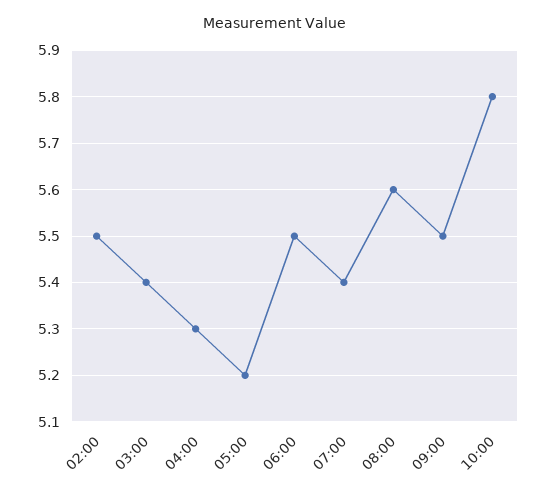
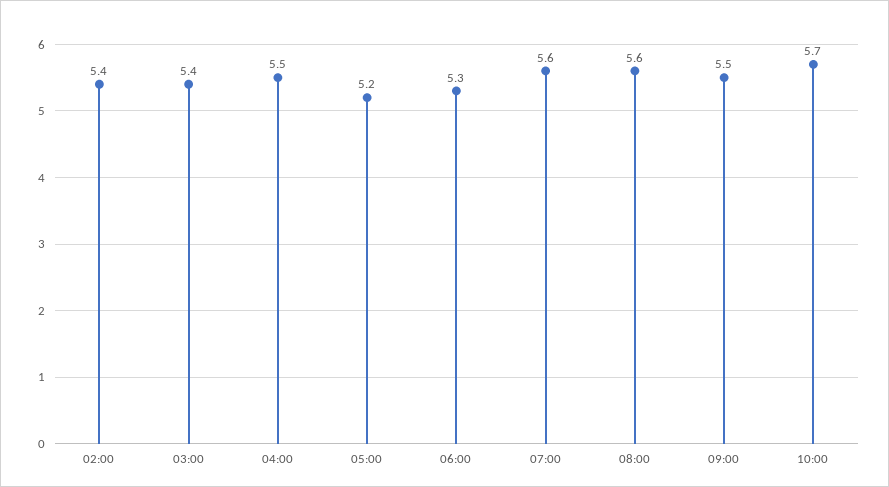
  {
-   "02:00": 5.5,
+   "02:00": 5.4,
    "03:00": 5.4,
-   "04:00": 5.3,
+   "04:00": 5.5,
    "05:00": 5.2,
-   "06:00": 5.5,
+   "06:00": 5.3,
-   "07:00": 5.4,
+   "07:00": 5.6,
    "08:00": 5.6,
    "09:00": 5.5,
-   "10:00": 5.8
+   "10:00": 5.7
  }

